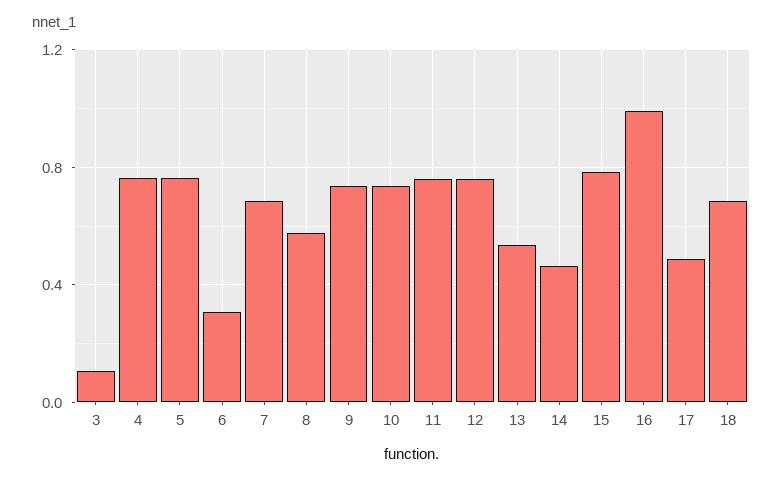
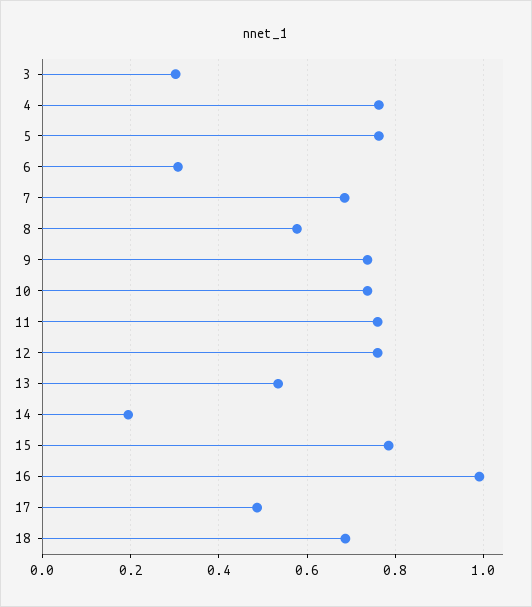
  {
-   "3": 0.1,
+   "3": 0.3,
    "4": 0.76,
    "5": 0.76,
    "6": 0.3,
    "7": 0.68,
    "8": 0.58,
    "9": 0.74,
    "10": 0.74,
    "11": 0.76,
    "12": 0.76,
    "13": 0.54,
-   "14": 0.45,
+   "14": 0.2,
    "15": 0.78,
    "16": 1,
    "17": 0.48,
    "18": 0.68
  }

